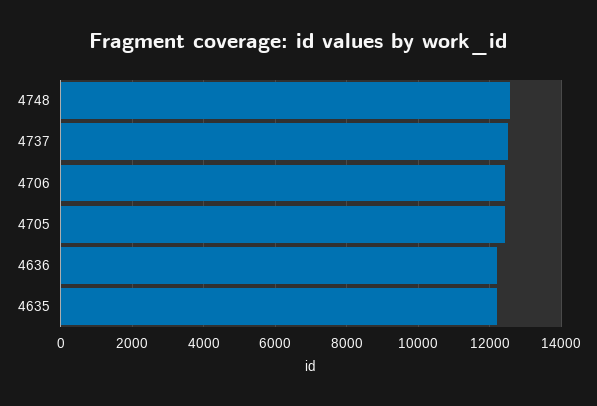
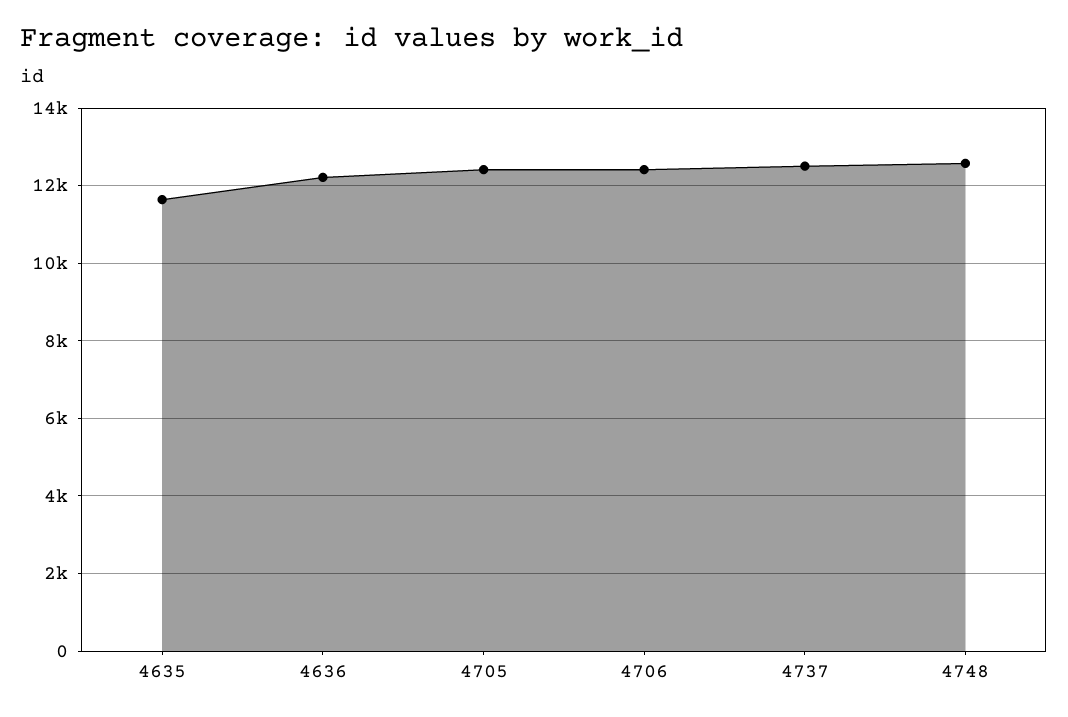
  {
    "4748": 12600,
    "4737": 12600,
    "4706": 12400,
    "4705": 12400,
    "4636": 12200,
-   "4635": 12200
+   "4635": 11600
  }

